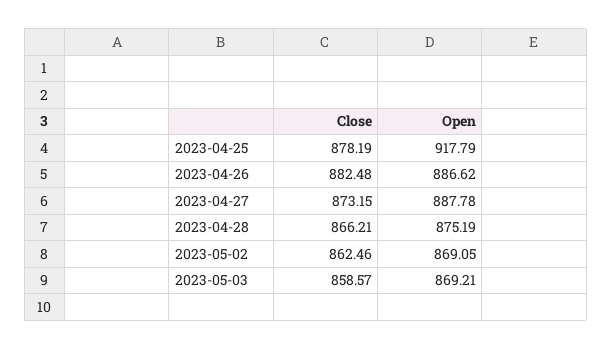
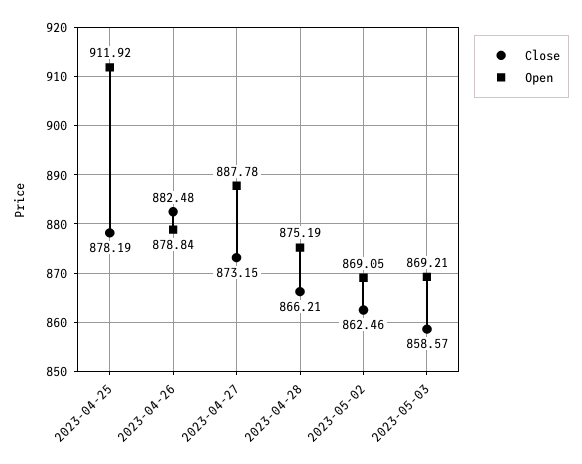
  {
    "Close": {
      "2023-04-25": 878.19,
      "2023-04-26": 882.48,
      "2023-04-27": 873.15,
      "2023-04-28": 866.21,
      "2023-05-02": 862.46,
      "2023-05-03": 858.57
    },
    "Open": {
-     "2023-04-25": 917.79,
+     "2023-04-25": 911.92,
-     "2023-04-26": 886.62,
+     "2023-04-26": 878.84,
      "2023-04-27": 887.78,
      "2023-04-28": 875.19,
      "2023-05-02": 869.05,
      "2023-05-03": 869.21
    }
  }

